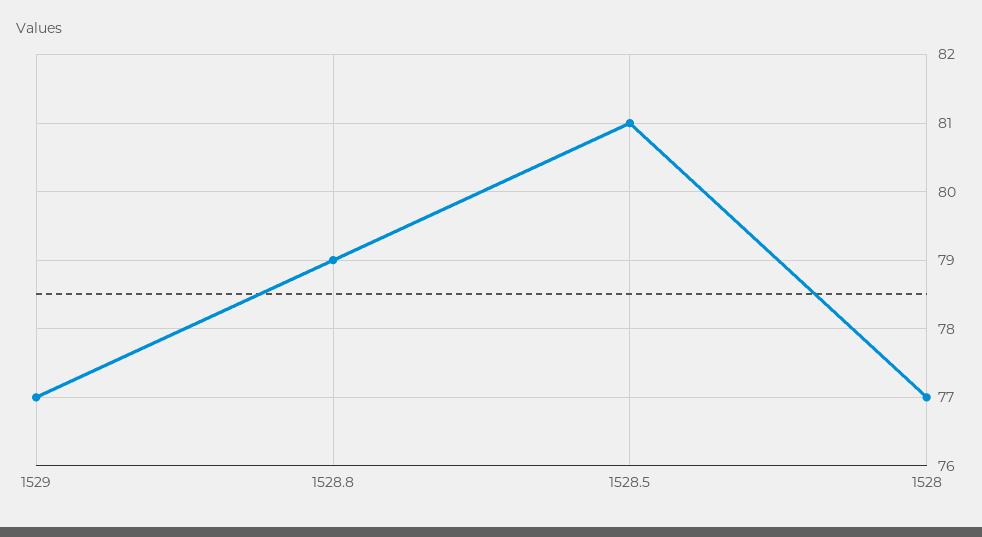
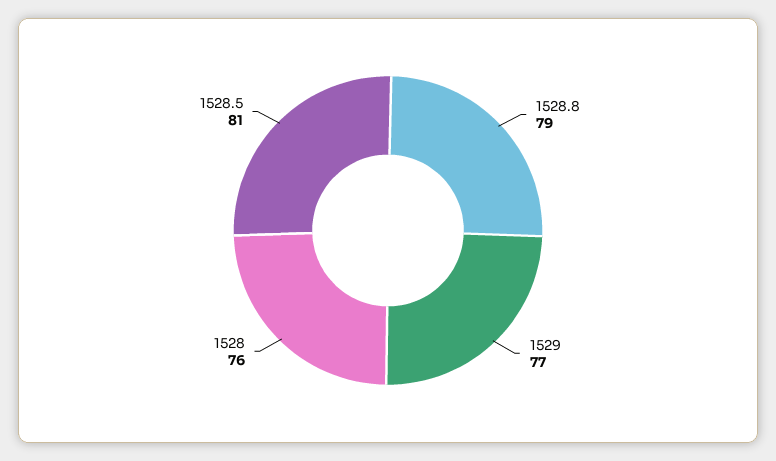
  {
    "1529": 77,
    "1528.8": 79,
    "1528.5": 81,
-   "1528": 77
+   "1528": 76
  }

